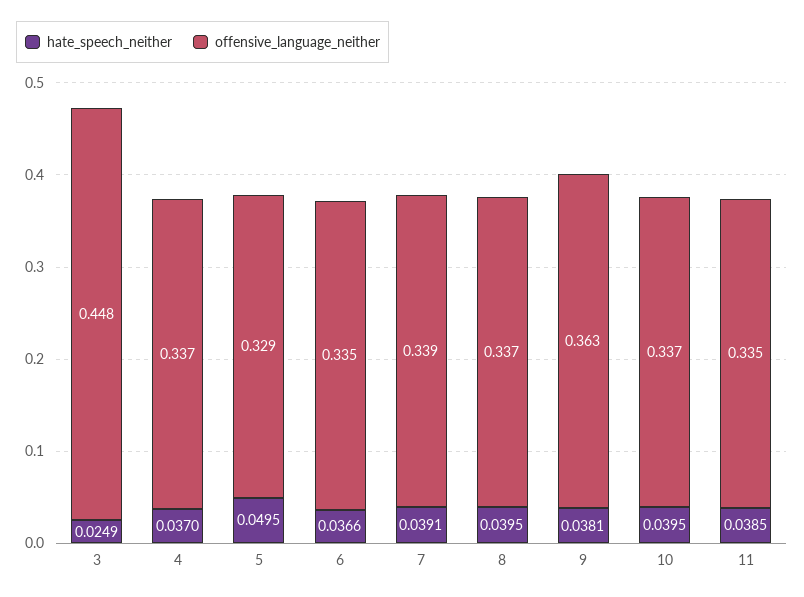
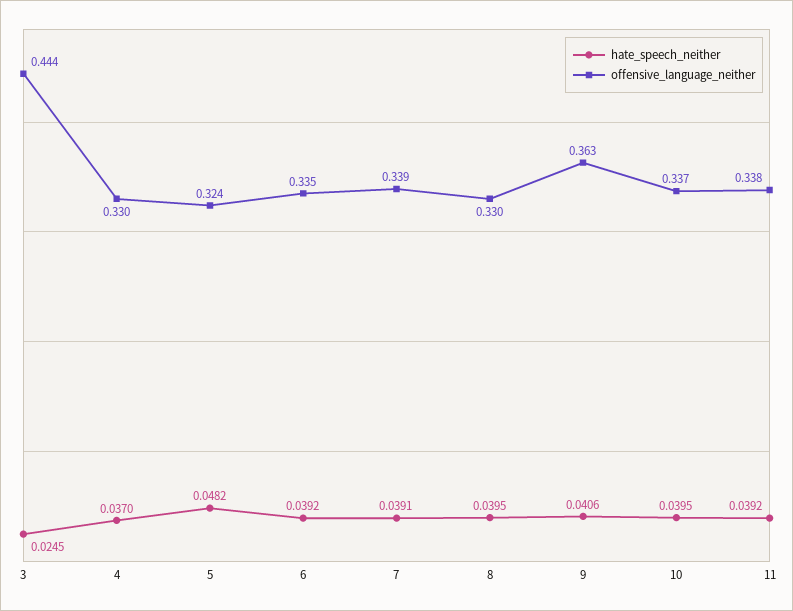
  {
    "hate_speech_neither": {
-     "3": 0.0249,
+     "3": 0.0245,
      "4": 0.037,
-     "5": 0.0495,
+     "5": 0.0482,
-     "6": 0.0366,
+     "6": 0.0392,
      "7": 0.0391,
      "8": 0.0395,
-     "9": 0.0381,
+     "9": 0.0406,
      "10": 0.0395,
-     "11": 0.0385
+     "11": 0.0392
    },
    "offensive_language_neither": {
-     "3": 0.448,
+     "3": 0.444,
-     "4": 0.337,
+     "4": 0.33,
-     "5": 0.329,
+     "5": 0.324,
      "6": 0.335,
      "7": 0.339,
-     "8": 0.337,
+     "8": 0.33,
      "9": 0.363,
      "10": 0.337,
-     "11": 0.335
+     "11": 0.338
    }
  }

